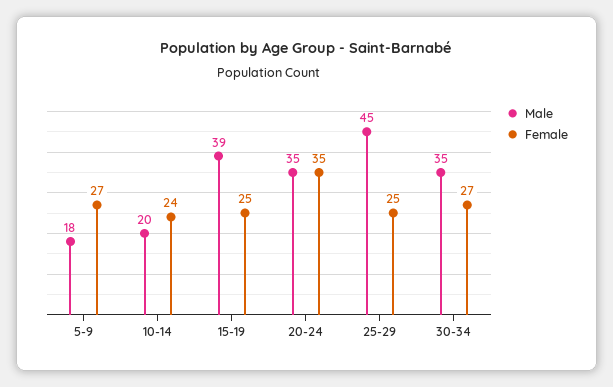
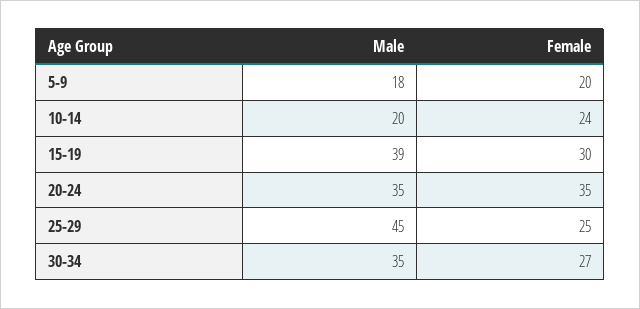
  {
    "Male": {
      "5-9": 18,
      "10-14": 20,
      "15-19": 39,
      "20-24": 35,
      "25-29": 45,
      "30-34": 35
    },
    "Female": {
-     "5-9": 27,
+     "5-9": 20,
      "10-14": 24,
-     "15-19": 25,
+     "15-19": 30,
      "20-24": 35,
      "25-29": 25,
      "30-34": 27
    }
  }

